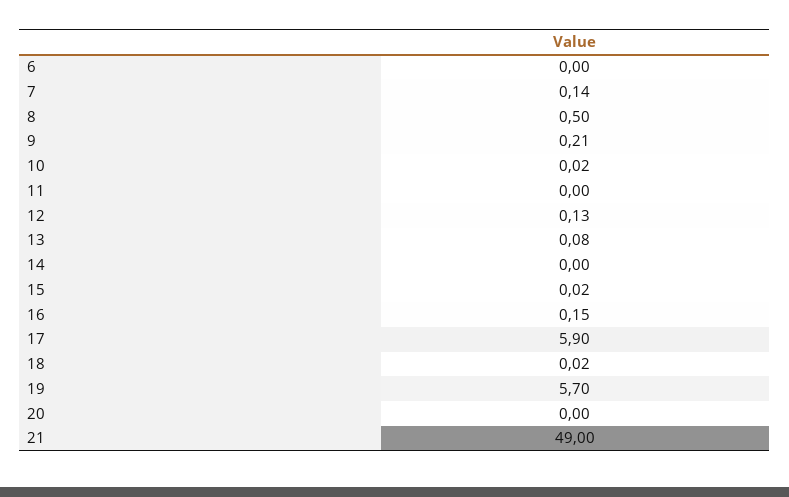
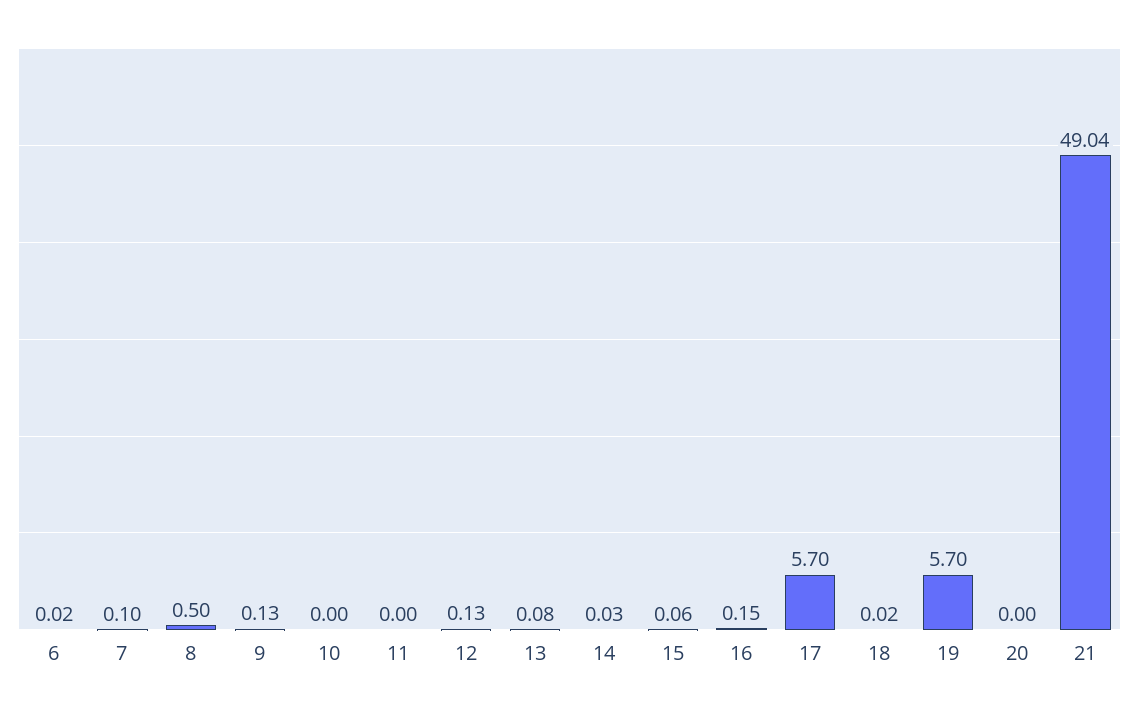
  {
-   "6": 0,
+   "6": 0.02,
-   "7": 0.14,
+   "7": 0.1,
    "8": 0.5,
-   "9": 0.21,
+   "9": 0.13,
-   "10": 0.02,
+   "10": 0,
    "11": 0,
    "12": 0.13,
    "13": 0.08,
-   "14": 0,
+   "14": 0.03,
-   "15": 0.02,
+   "15": 0.06,
    "16": 0.15,
-   "17": 5.9,
+   "17": 5.7,
    "18": 0.02,
    "19": 5.7,
    "20": 0,
-   "21": 49
+   "21": 49.04
  }

